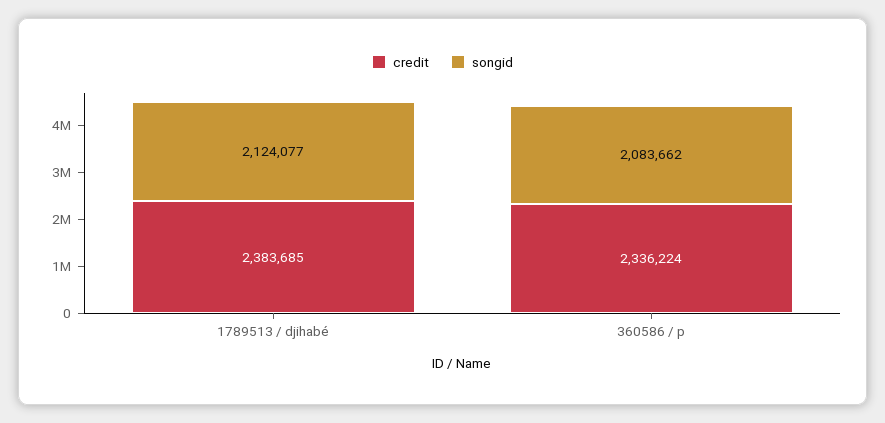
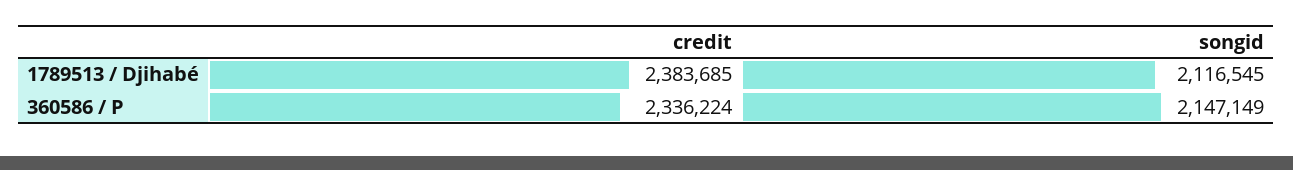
  {
    "credit": {
      "1789513 / djihabé": 2383685,
      "360586 / p": 2336224
    },
    "songid": {
-     "1789513 / djihabé": 2124077,
+     "1789513 / djihabé": 2116545,
-     "360586 / p": 2083662
+     "360586 / p": 2147149
    }
  }

